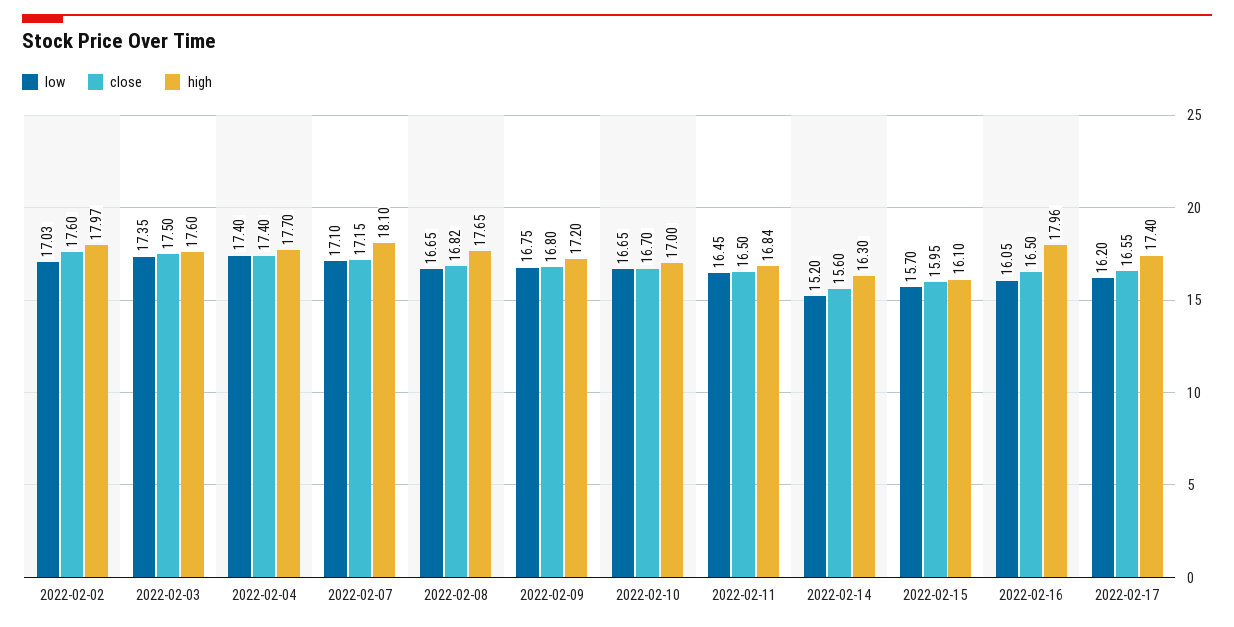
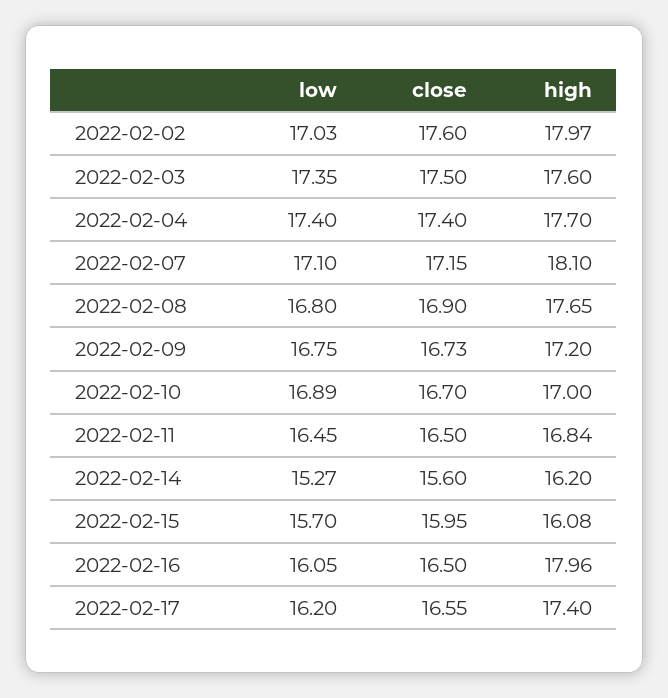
  {
    "low": {
      "2022-02-02": 17.03,
      "2022-02-03": 17.35,
      "2022-02-04": 17.4,
      "2022-02-07": 17.1,
-     "2022-02-08": 16.65,
+     "2022-02-08": 16.8,
      "2022-02-09": 16.75,
-     "2022-02-10": 16.65,
+     "2022-02-10": 16.89,
      "2022-02-11": 16.45,
-     "2022-02-14": 15.2,
+     "2022-02-14": 15.27,
      "2022-02-15": 15.7,
      "2022-02-16": 16.05,
      "2022-02-17": 16.2
    },
    "close": {
      "2022-02-02": 17.6,
      "2022-02-03": 17.5,
      "2022-02-04": 17.4,
      "2022-02-07": 17.15,
-     "2022-02-08": 16.82,
+     "2022-02-08": 16.9,
-     "2022-02-09": 16.8,
+     "2022-02-09": 16.73,
      "2022-02-10": 16.7,
      "2022-02-11": 16.5,
      "2022-02-14": 15.6,
      "2022-02-15": 15.95,
      "2022-02-16": 16.5,
      "2022-02-17": 16.55
    },
    "high": {
      "2022-02-02": 17.97,
      "2022-02-03": 17.6,
      "2022-02-04": 17.7,
      "2022-02-07": 18.1,
      "2022-02-08": 17.65,
      "2022-02-09": 17.2,
      "2022-02-10": 17,
      "2022-02-11": 16.84,
-     "2022-02-14": 16.3,
+     "2022-02-14": 16.2,
-     "2022-02-15": 16.1,
+     "2022-02-15": 16.08,
      "2022-02-16": 17.96,
      "2022-02-17": 17.4
    }
  }

